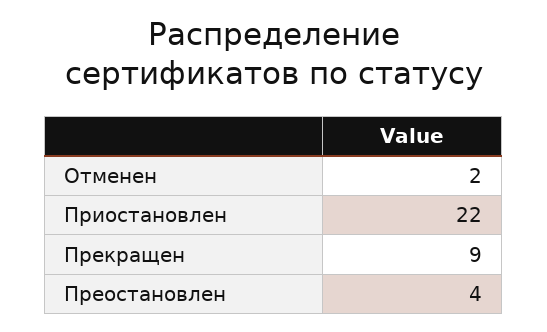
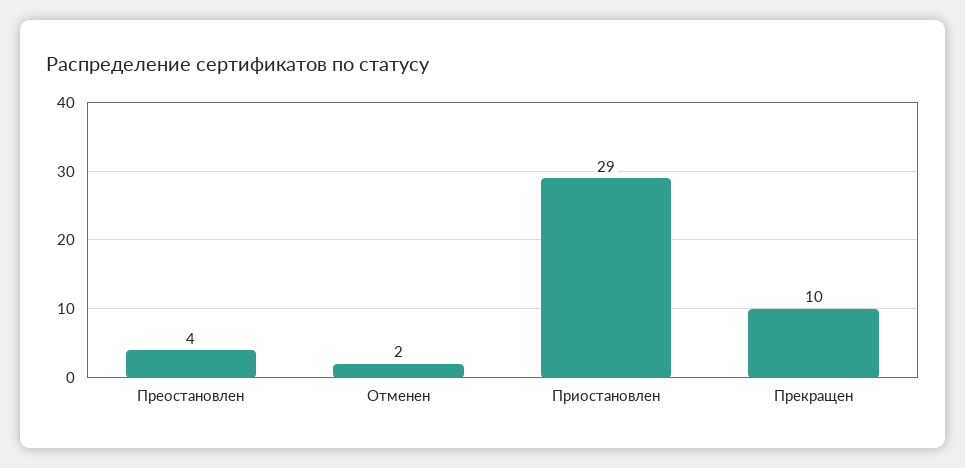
  {
    "Отменен": 2,
-   "Приостановлен": 22,
+   "Приостановлен": 29,
-   "Прекращен": 9,
+   "Прекращен": 10,
    "Преостановлен": 4
  }

